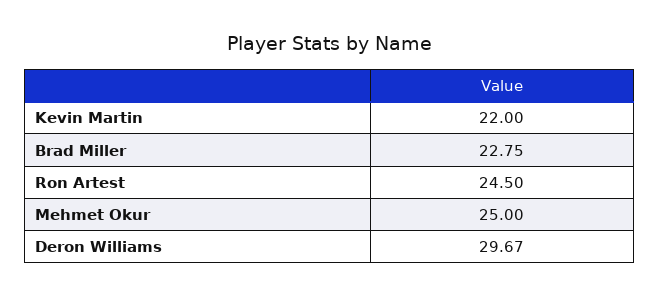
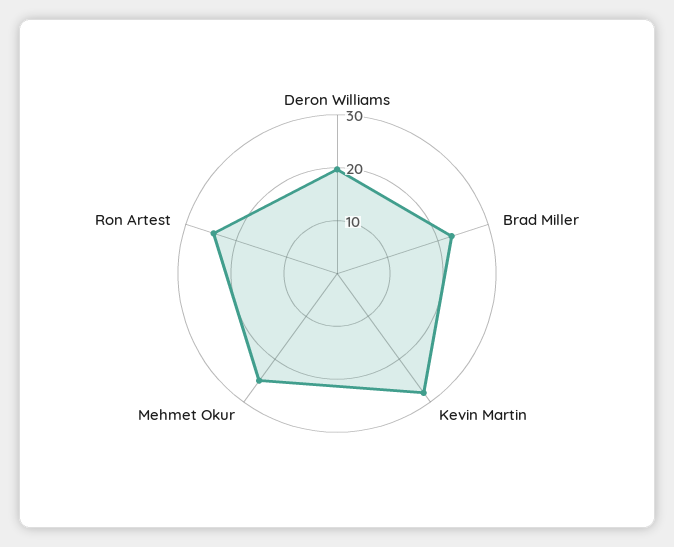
  {
-   "Kevin Martin": 22,
+   "Kevin Martin": 28,
    "Brad Miller": 22.75,
    "Ron Artest": 24.5,
    "Mehmet Okur": 25,
-   "Deron Williams": 29.67
+   "Deron Williams": 20
  }

